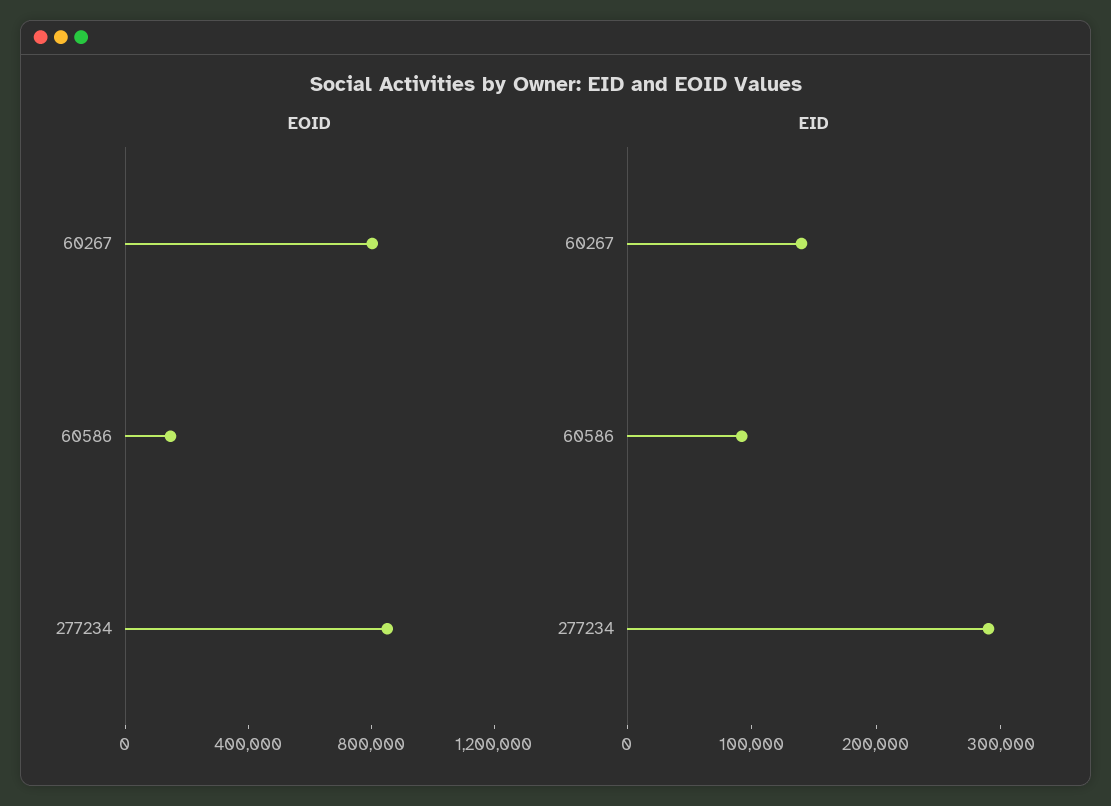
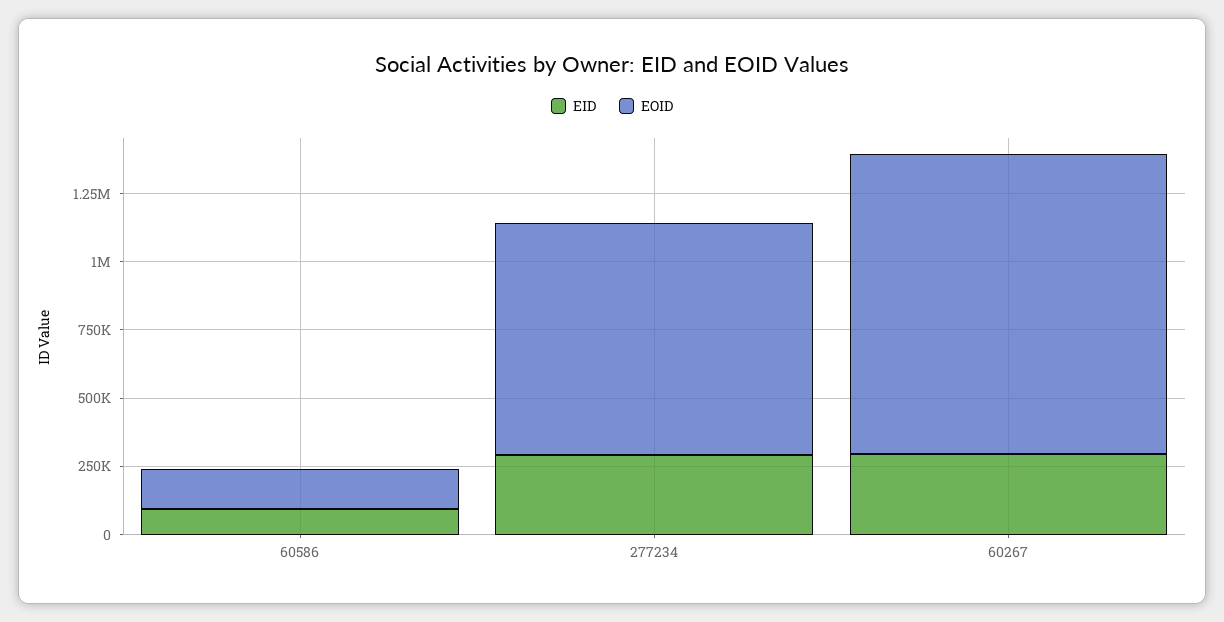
  {
    "EOID": {
-     "60267": 800000,
+     "60267": 1100000,
      "60586": 150000,
      "277234": 850000
    },
    "EID": {
-     "60267": 140000,
+     "60267": 300000,
      "60586": 100000,
      "277234": 280000
    }
  }

